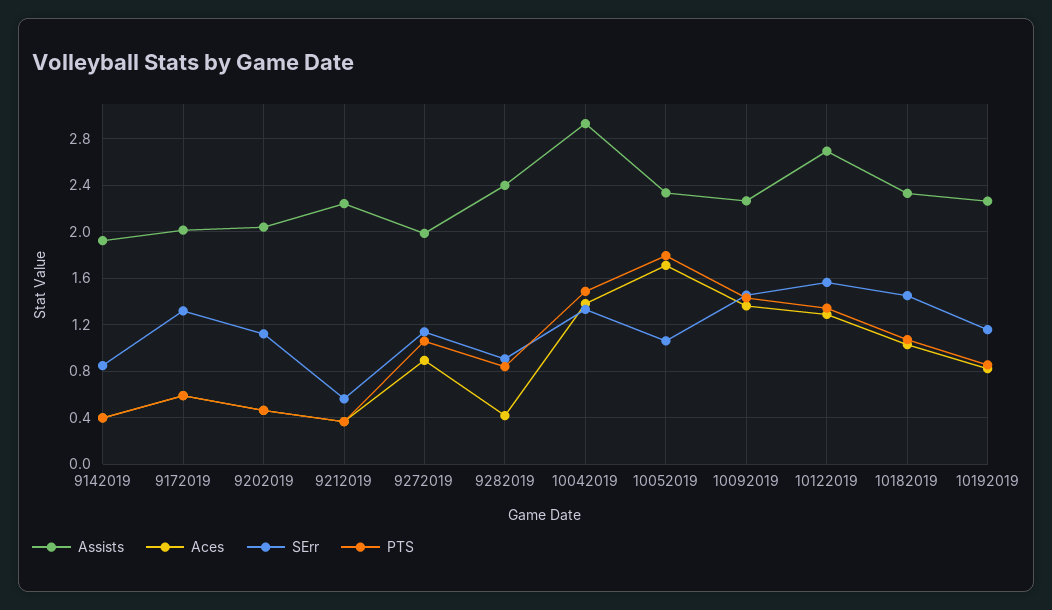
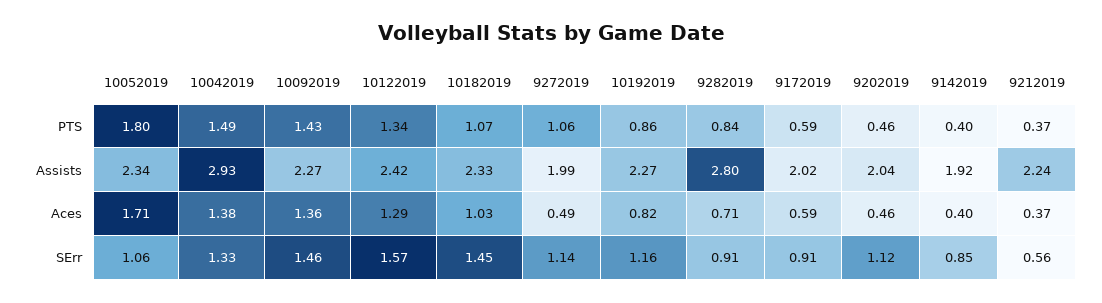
  {
    "Assists": {
      "9142019": 1.92,
      "9172019": 2.02,
      "9202019": 2.04,
      "9212019": 2.24,
      "9272019": 1.99,
-     "9282019": 2.4,
+     "9282019": 2.8,
      "10042019": 2.93,
      "10052019": 2.34,
      "10092019": 2.27,
-     "10122019": 2.7,
+     "10122019": 2.42,
      "10182019": 2.33,
      "10192019": 2.27
    },
    "Aces": {
      "9142019": 0.4,
      "9172019": 0.59,
      "9202019": 0.46,
      "9212019": 0.37,
-     "9272019": 0.9,
+     "9272019": 0.49,
-     "9282019": 0.4,
+     "9282019": 0.71,
      "10042019": 1.38,
      "10052019": 1.71,
      "10092019": 1.36,
      "10122019": 1.29,
      "10182019": 1.03,
      "10192019": 0.82
    },
    "SErr": {
      "9142019": 0.85,
-     "9172019": 1.3,
+     "9172019": 0.91,
      "9202019": 1.12,
      "9212019": 0.56,
      "9272019": 1.14,
      "9282019": 0.91,
      "10042019": 1.33,
      "10052019": 1.06,
      "10092019": 1.46,
      "10122019": 1.57,
      "10182019": 1.45,
      "10192019": 1.16
    },
    "PTS": {
      "9142019": 0.4,
      "9172019": 0.59,
      "9202019": 0.46,
      "9212019": 0.37,
      "9272019": 1.06,
      "9282019": 0.84,
      "10042019": 1.49,
      "10052019": 1.8,
      "10092019": 1.43,
      "10122019": 1.34,
      "10182019": 1.07,
      "10192019": 0.86
    }
  }

